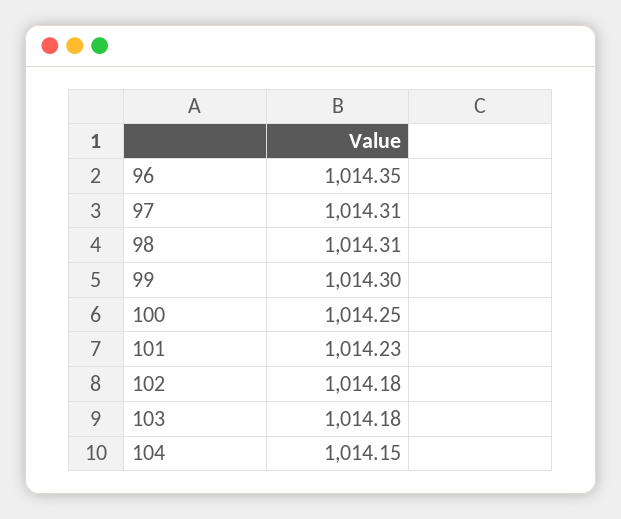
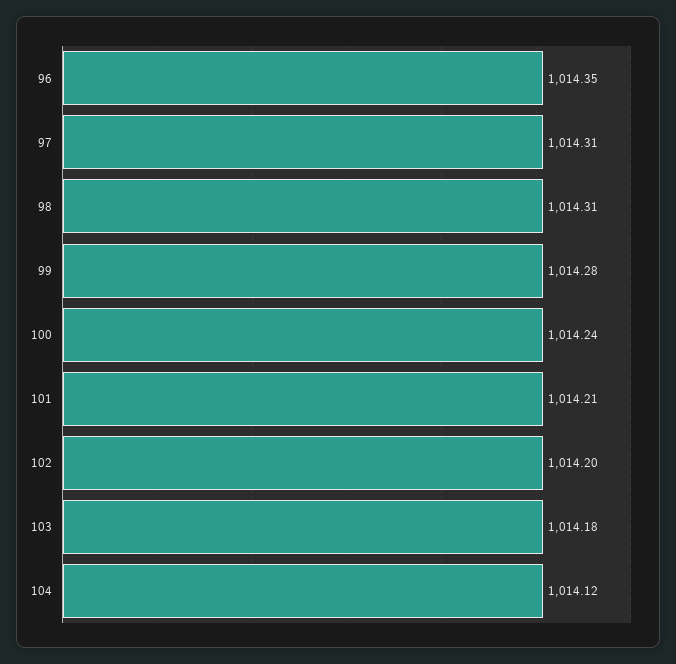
  {
    "96": 1014.35,
    "97": 1014.31,
    "98": 1014.31,
-   "99": 1014.3,
+   "99": 1014.28,
-   "100": 1014.25,
+   "100": 1014.24,
-   "101": 1014.23,
+   "101": 1014.21,
-   "102": 1014.18,
+   "102": 1014.2,
    "103": 1014.18,
-   "104": 1014.15
+   "104": 1014.12
  }

